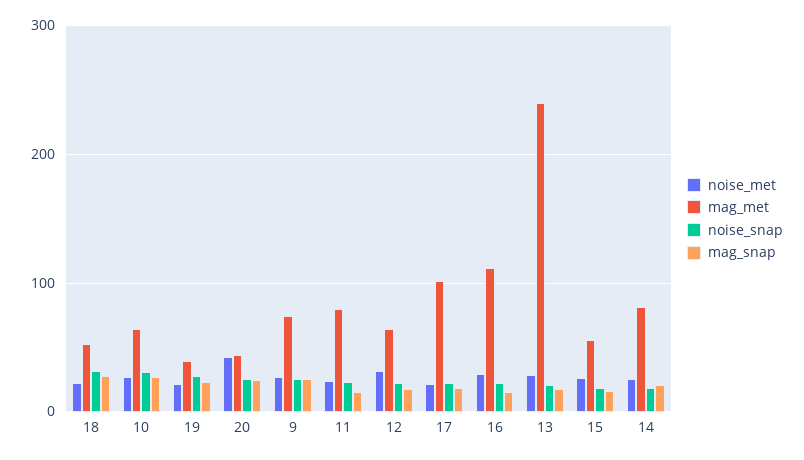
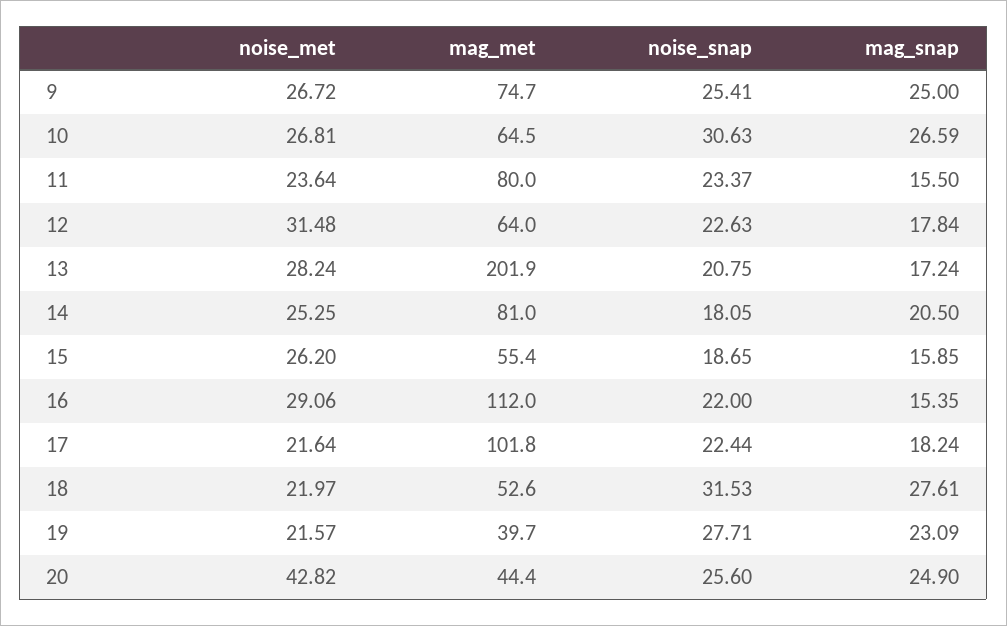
  {
    "noise_met": {
      "18": 21.97,
      "10": 26.81,
      "19": 21.57,
      "20": 42.82,
      "9": 26.72,
      "11": 23.64,
      "12": 31.48,
      "17": 21.64,
      "16": 29.06,
      "13": 28.24,
      "15": 26.2,
      "14": 25.25
    },
    "mag_met": {
      "18": 52.6,
      "10": 64.5,
      "19": 39.7,
      "20": 44.4,
      "9": 74.7,
      "11": 80,
      "12": 64,
      "17": 101.8,
      "16": 112,
-     "13": 240,
+     "13": 201.9,
      "15": 55.4,
      "14": 81
    },
    "noise_snap": {
      "18": 31.53,
      "10": 30.63,
      "19": 27.71,
      "20": 25.6,
      "9": 25.41,
      "11": 23.37,
      "12": 22.63,
      "17": 22.44,
      "16": 22,
      "13": 20.75,
      "15": 18.65,
      "14": 18.05
    },
    "mag_snap": {
      "18": 27.61,
      "10": 26.59,
      "19": 23.09,
      "20": 24.9,
      "9": 25,
      "11": 15.5,
      "12": 17.84,
      "17": 18.24,
      "16": 15.35,
      "13": 17.24,
      "15": 15.85,
      "14": 20.5
    }
  }

